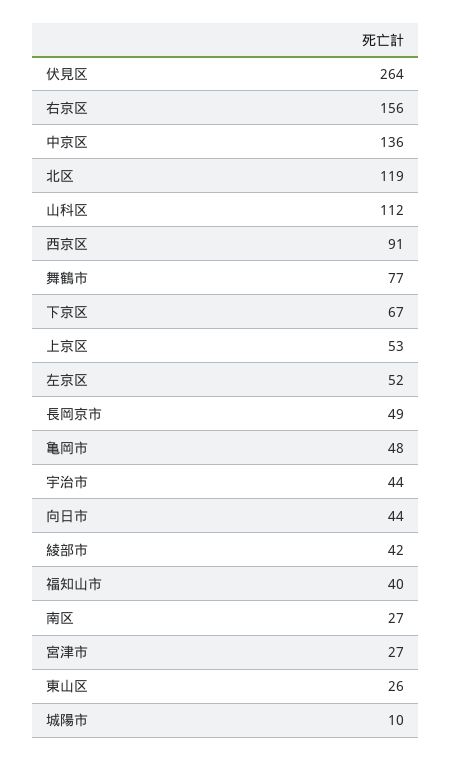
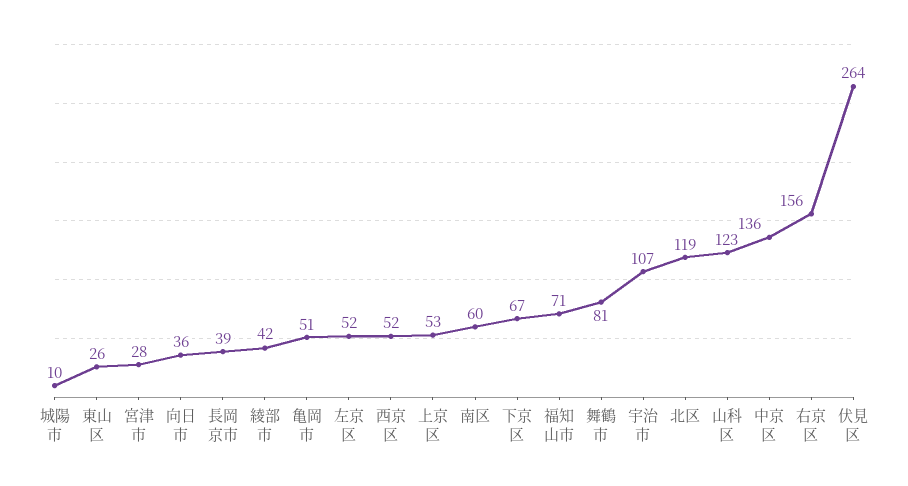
  {
    "伏見区": 264,
    "右京区": 156,
    "中京区": 136,
    "北区": 119,
-   "山科区": 112,
+   "山科区": 123,
-   "西京区": 91,
+   "西京区": 52,
-   "舞鶴市": 77,
+   "舞鶴市": 81,
    "下京区": 67,
    "上京区": 53,
    "左京区": 52,
-   "長岡京市": 49,
+   "長岡京市": 39,
-   "亀岡市": 48,
+   "亀岡市": 51,
-   "宇治市": 44,
+   "宇治市": 107,
-   "向日市": 44,
+   "向日市": 36,
    "綾部市": 42,
-   "福知山市": 40,
+   "福知山市": 71,
-   "南区": 27,
+   "南区": 60,
-   "宮津市": 27,
+   "宮津市": 28,
    "東山区": 26,
    "城陽市": 10
  }

